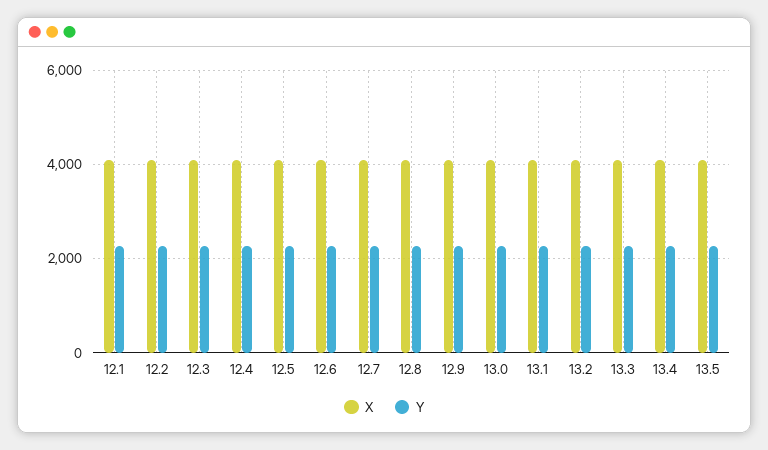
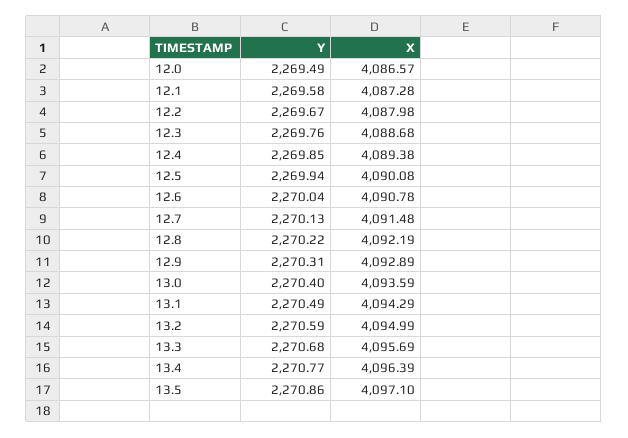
  {
    "X": {
      "12.1": 4087.28,
      "12.2": 4087.98,
      "12.3": 4088.68,
      "12.4": 4089.38,
      "12.5": 4090.08,
      "12.6": 4090.78,
      "12.7": 4091.48,
      "12.8": 4092.19,
      "12.9": 4092.89,
      "13.0": 4093.59,
      "13.1": 4094.29,
      "13.2": 4094.99,
      "13.3": 4095.69,
      "13.4": 4096.39,
-     "13.5": 4097.1
+     "13.5": 4097.1,
+     "12.0": 4086.57
    },
    "Y": {
      "12.1": 2269.58,
      "12.2": 2269.67,
      "12.3": 2269.76,
      "12.4": 2269.85,
      "12.5": 2269.94,
      "12.6": 2270.04,
      "12.7": 2270.13,
      "12.8": 2270.22,
      "12.9": 2270.31,
      "13.0": 2270.4,
      "13.1": 2270.49,
      "13.2": 2270.59,
      "13.3": 2270.68,
      "13.4": 2270.77,
-     "13.5": 2270.86
+     "13.5": 2270.86,
+     "12.0": 2269.49
    }
  }

